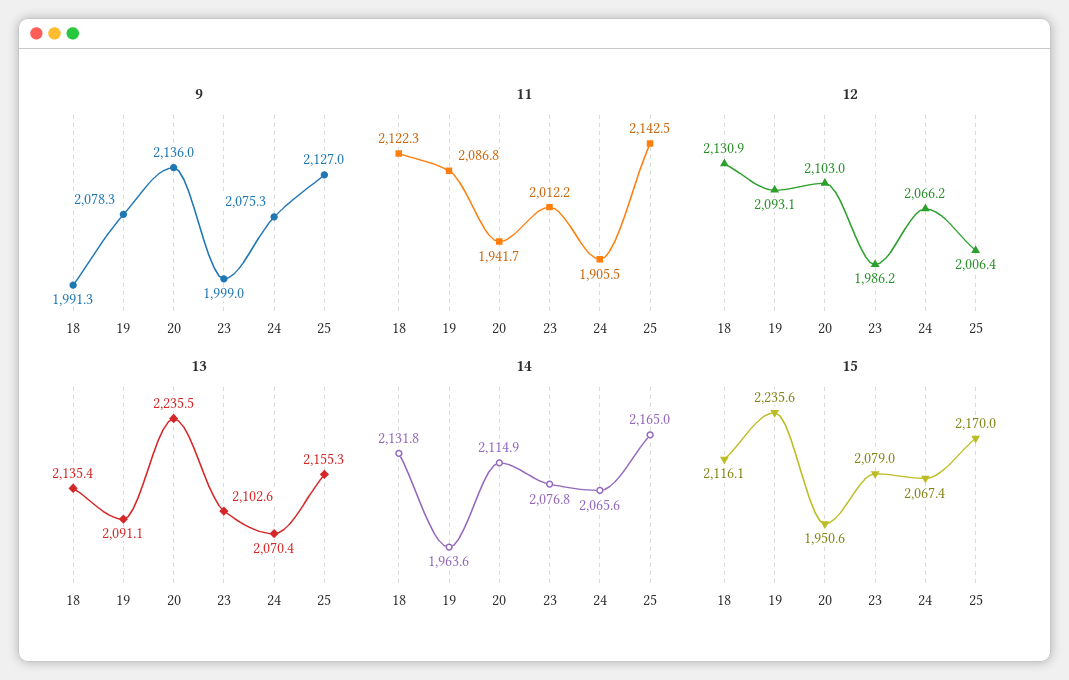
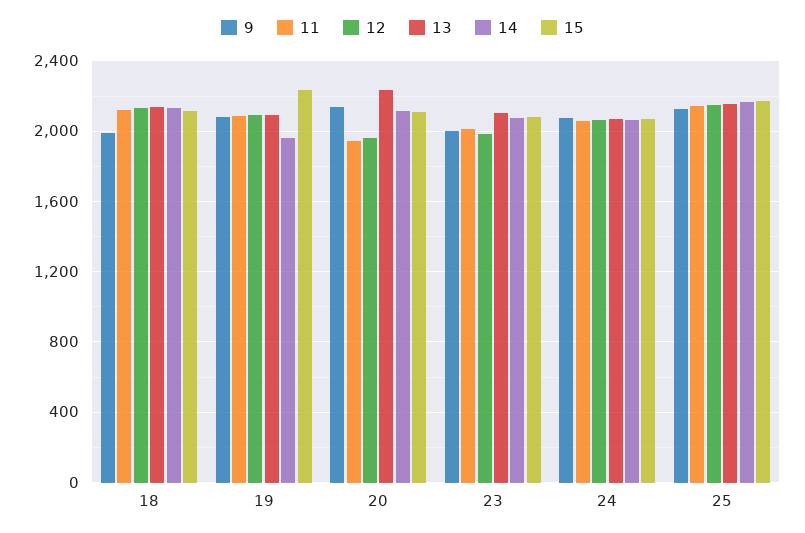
  {
    "9": {
      "18": 1991.3,
      "19": 2078.3,
      "20": 2136,
      "23": 1999,
      "24": 2075.3,
      "25": 2127
    },
    "11": {
      "18": 2122.3,
      "19": 2086.8,
      "20": 1941.7,
      "23": 2012.2,
-     "24": 1905.5,
+     "24": 2050,
      "25": 2142.5
    },
    "12": {
      "18": 2130.9,
      "19": 2093.1,
-     "20": 2103,
+     "20": 1950,
      "23": 1986.2,
      "24": 2066.2,
-     "25": 2006.4
+     "25": 2150
    },
    "13": {
      "18": 2135.4,
      "19": 2091.1,
      "20": 2235.5,
      "23": 2102.6,
      "24": 2070.4,
      "25": 2155.3
    },
    "14": {
      "18": 2131.8,
      "19": 1963.6,
      "20": 2114.9,
      "23": 2076.8,
      "24": 2065.6,
      "25": 2165
    },
    "15": {
      "18": 2116.1,
      "19": 2235.6,
-     "20": 1950.6,
+     "20": 2100,
      "23": 2079,
      "24": 2067.4,
      "25": 2170
    }
  }

